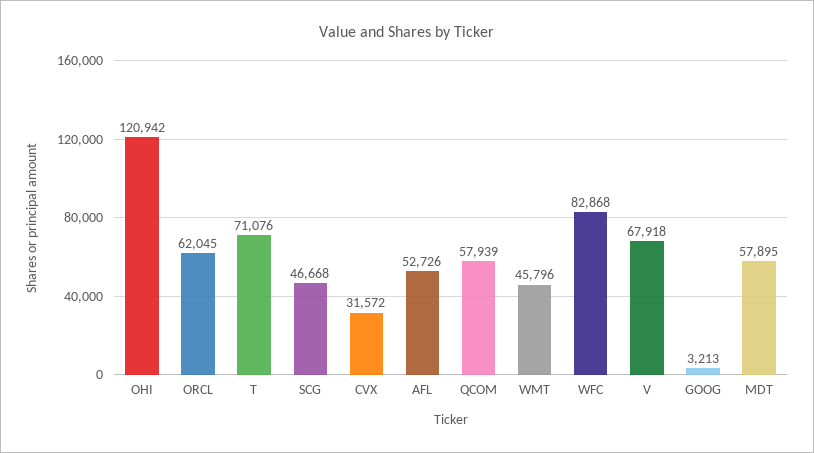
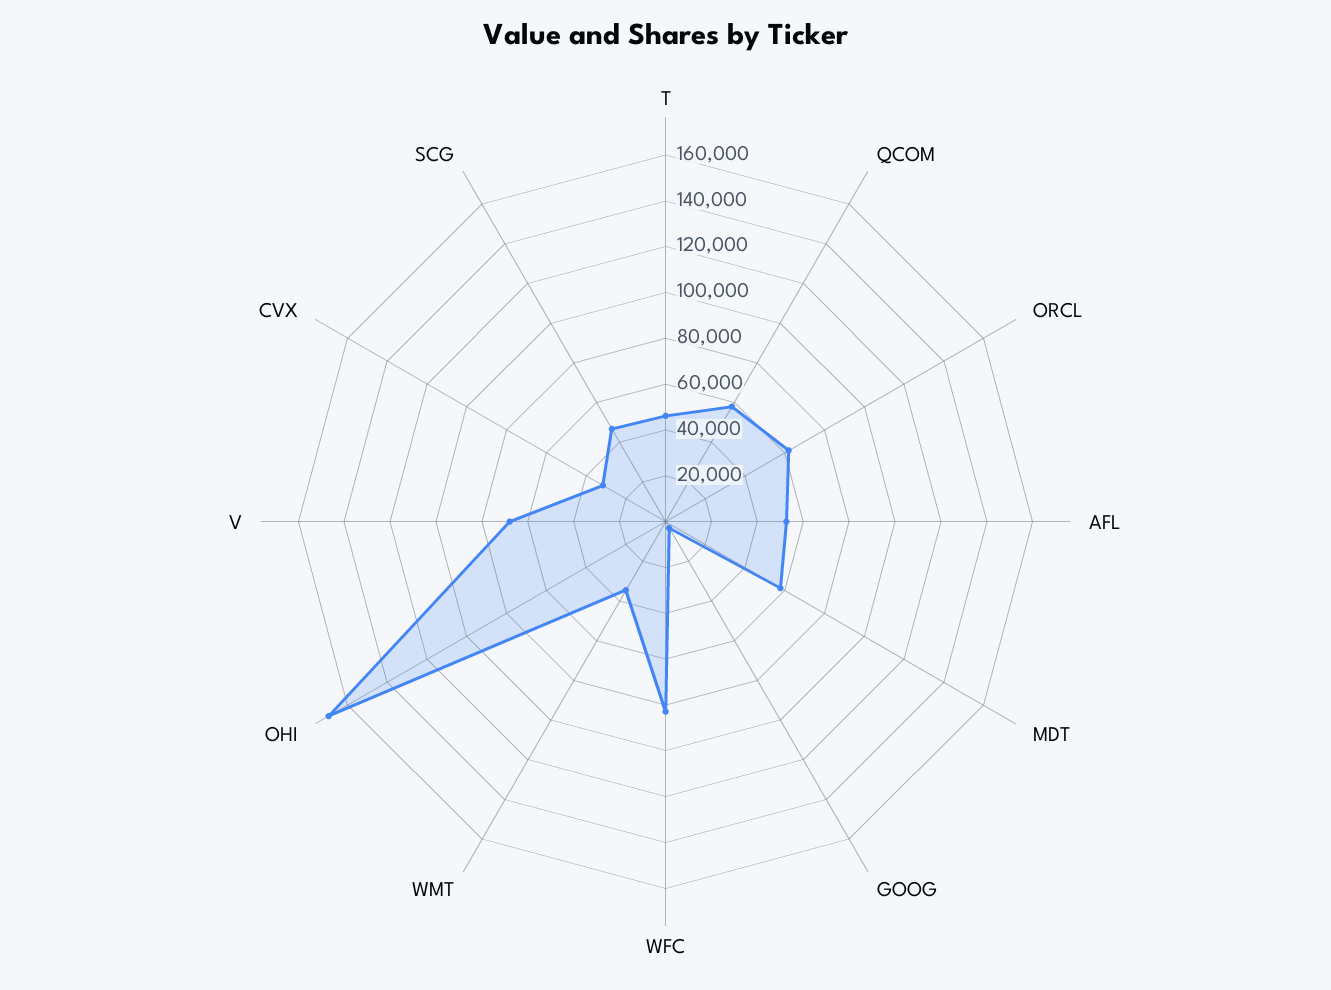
  {
-   "OHI": 120942,
+   "OHI": 170000,
    "ORCL": 62045,
-   "T": 71076,
+   "T": 45000,
    "SCG": 46668,
    "CVX": 31572,
    "AFL": 52726,
    "QCOM": 57939,
-   "WMT": 45796,
+   "WMT": 35000,
    "WFC": 82868,
    "V": 67918,
    "GOOG": 3213,
    "MDT": 57895
  }

